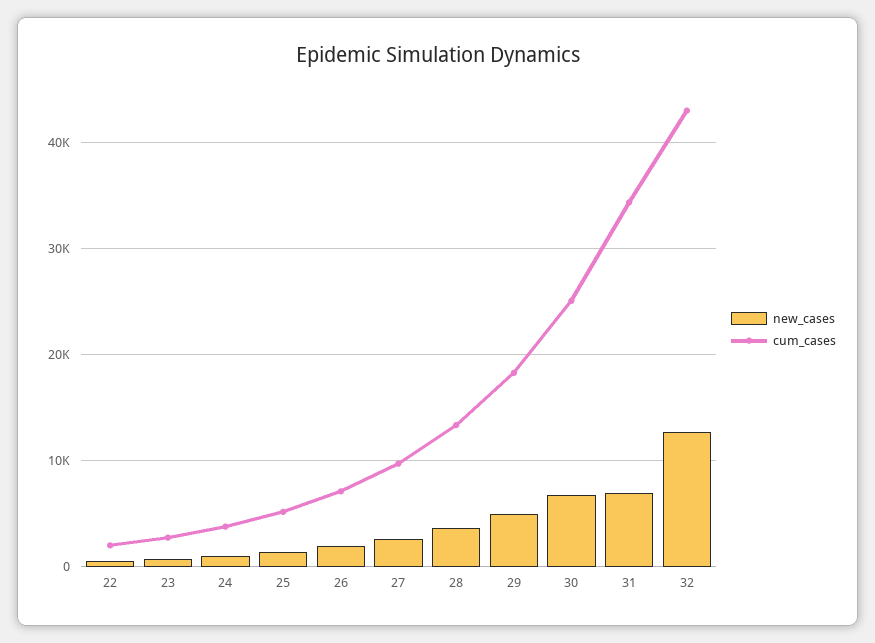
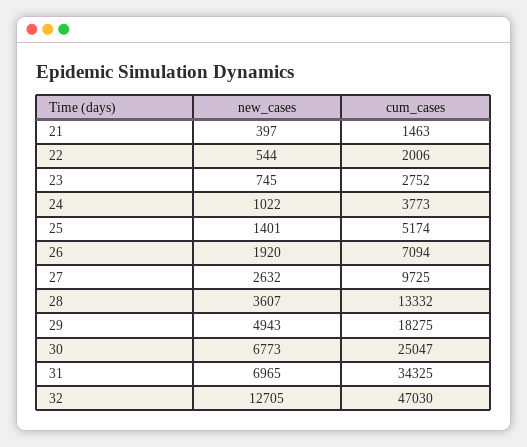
  {
    "new_cases": {
      "22": 544,
      "23": 745,
      "24": 1022,
      "25": 1401,
      "26": 1920,
      "27": 2632,
      "28": 3607,
      "29": 4943,
      "30": 6773,
      "31": 6965,
-     "32": 12705
+     "32": 12705,
+     "21": 397
    },
    "cum_cases": {
      "22": 2006,
      "23": 2752,
      "24": 3773,
      "25": 5174,
      "26": 7094,
      "27": 9725,
      "28": 13332,
      "29": 18275,
      "30": 25047,
      "31": 34325,
-     "32": 43000
+     "32": 47030,
+     "21": 1463
    }
  }

